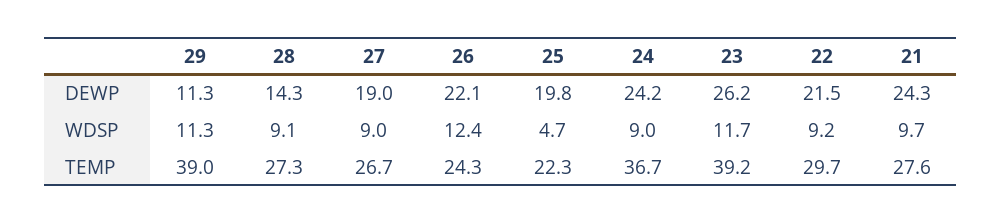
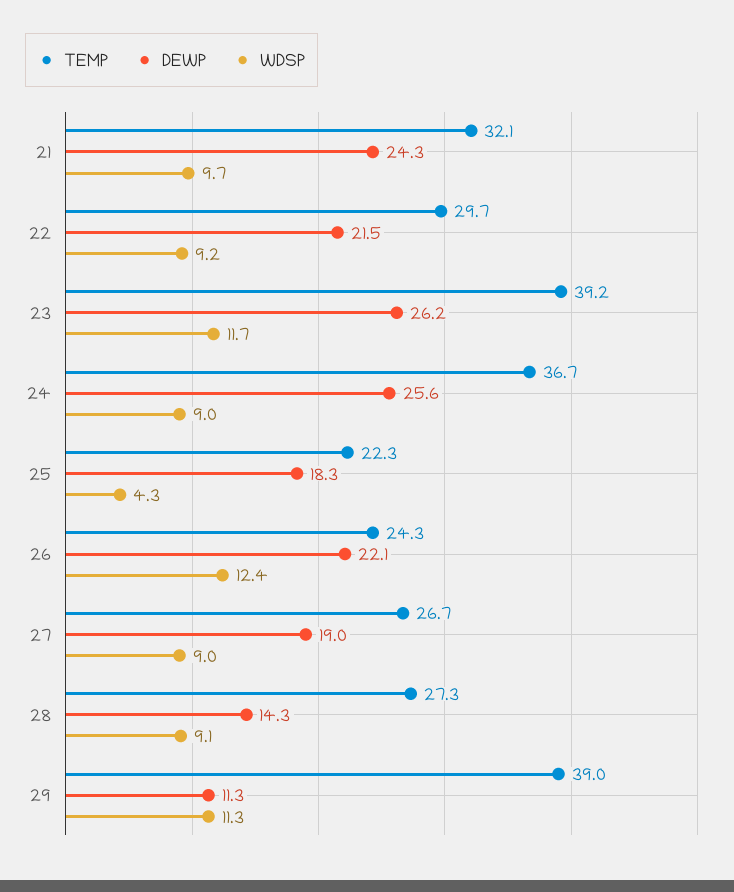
  {
    "DEWP": {
      "29": 11.3,
      "28": 14.3,
      "27": 19,
      "26": 22.1,
-     "25": 19.8,
+     "25": 18.3,
-     "24": 24.2,
+     "24": 25.6,
      "23": 26.2,
      "22": 21.5,
      "21": 24.3
    },
    "WDSP": {
      "29": 11.3,
      "28": 9.1,
      "27": 9,
      "26": 12.4,
-     "25": 4.7,
+     "25": 4.3,
      "24": 9,
      "23": 11.7,
      "22": 9.2,
      "21": 9.7
    },
    "TEMP": {
      "29": 39,
      "28": 27.3,
      "27": 26.7,
      "26": 24.3,
      "25": 22.3,
      "24": 36.7,
      "23": 39.2,
      "22": 29.7,
-     "21": 27.6
+     "21": 32.1
    }
  }

